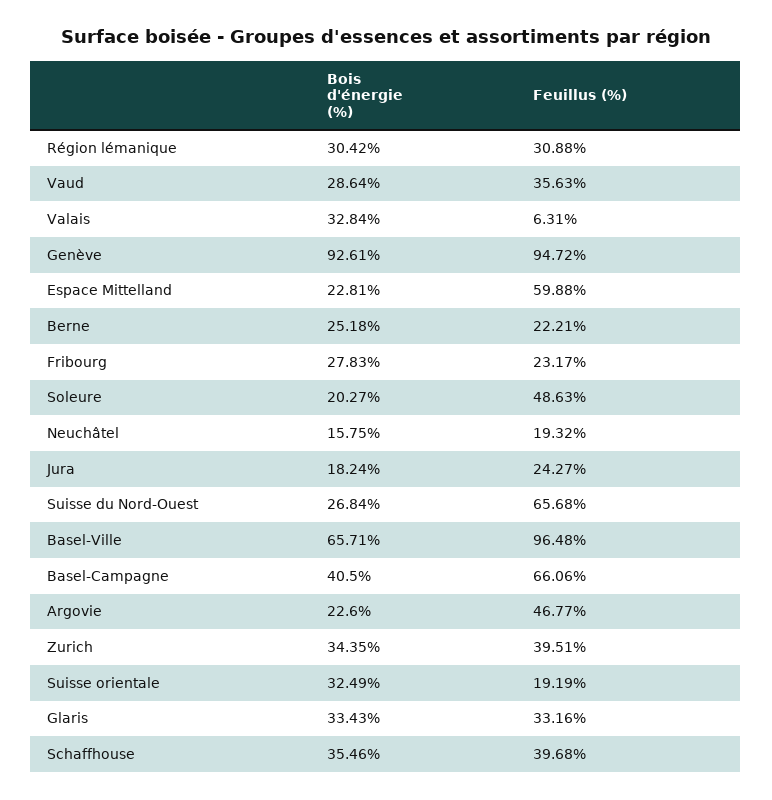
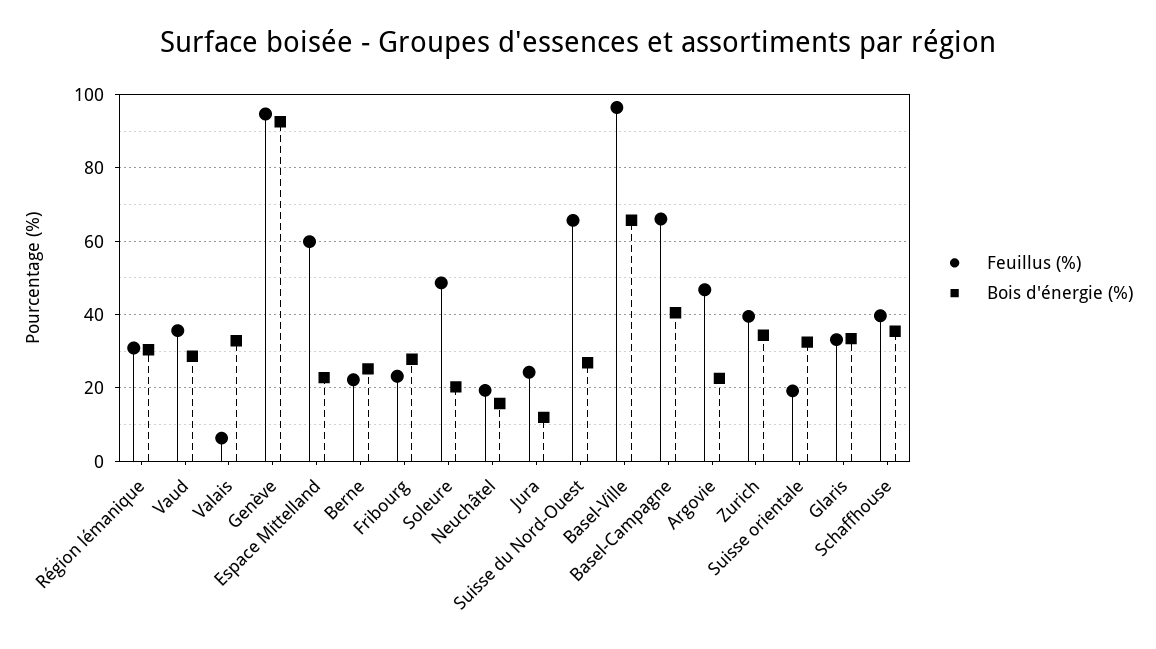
  {
    "Bois d'énergie (%)": {
      "Région lémanique": 30.42,
      "Vaud": 28.64,
      "Valais": 32.84,
      "Genève": 92.61,
      "Espace Mittelland": 22.81,
      "Berne": 25.18,
      "Fribourg": 27.83,
      "Soleure": 20.27,
      "Neuchâtel": 15.75,
-     "Jura": 18.24,
+     "Jura": 12,
      "Suisse du Nord-Ouest": 26.84,
      "Basel-Ville": 65.71,
      "Basel-Campagne": 40.5,
      "Argovie": 22.6,
      "Zurich": 34.35,
      "Suisse orientale": 32.49,
      "Glaris": 33.43,
      "Schaffhouse": 35.46
    },
    "Feuillus (%)": {
      "Région lémanique": 30.88,
      "Vaud": 35.63,
      "Valais": 6.31,
      "Genève": 94.72,
      "Espace Mittelland": 59.88,
      "Berne": 22.21,
      "Fribourg": 23.17,
      "Soleure": 48.63,
      "Neuchâtel": 19.32,
      "Jura": 24.27,
      "Suisse du Nord-Ouest": 65.68,
      "Basel-Ville": 96.48,
      "Basel-Campagne": 66.06,
      "Argovie": 46.77,
      "Zurich": 39.51,
      "Suisse orientale": 19.19,
      "Glaris": 33.16,
      "Schaffhouse": 39.68
    }
  }

